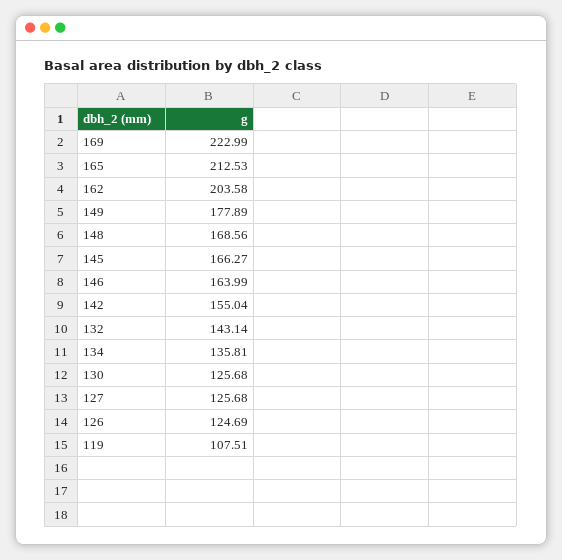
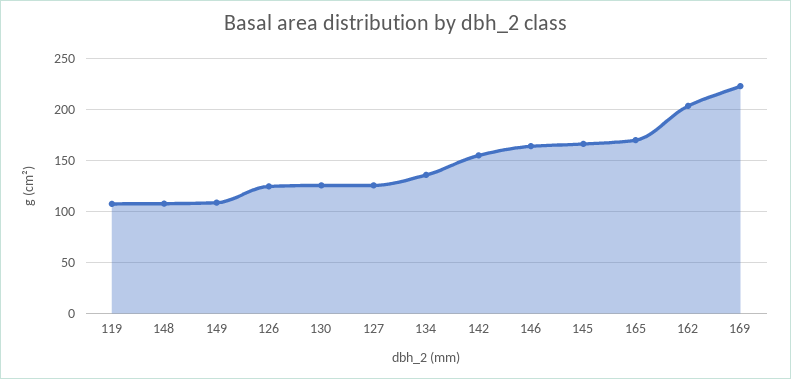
  {
    "169": 222.99,
-   "165": 212.53,
+   "165": 170,
    "162": 203.58,
-   "149": 177.89,
+   "149": 110,
-   "148": 168.56,
+   "148": 110,
    "145": 166.27,
    "146": 163.99,
    "142": 155.04,
-   "132": 143.14,
    "134": 135.81,
    "130": 125.68,
    "127": 125.68,
    "126": 124.69,
    "119": 107.51
  }

